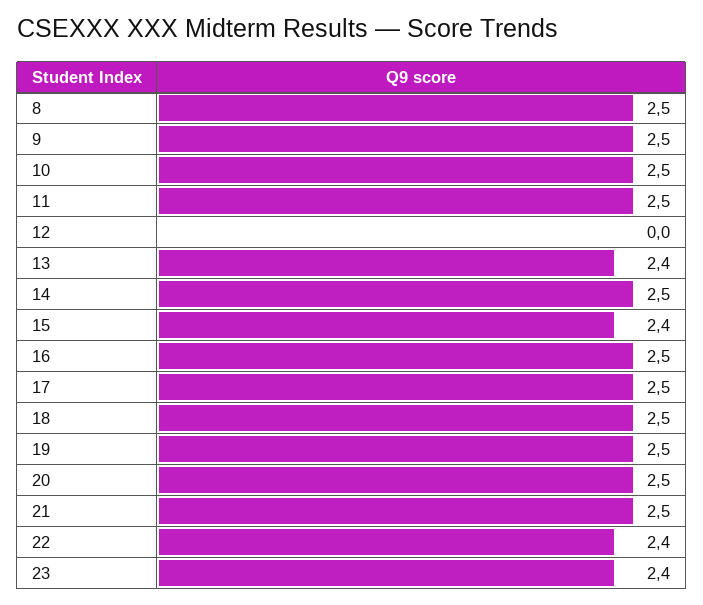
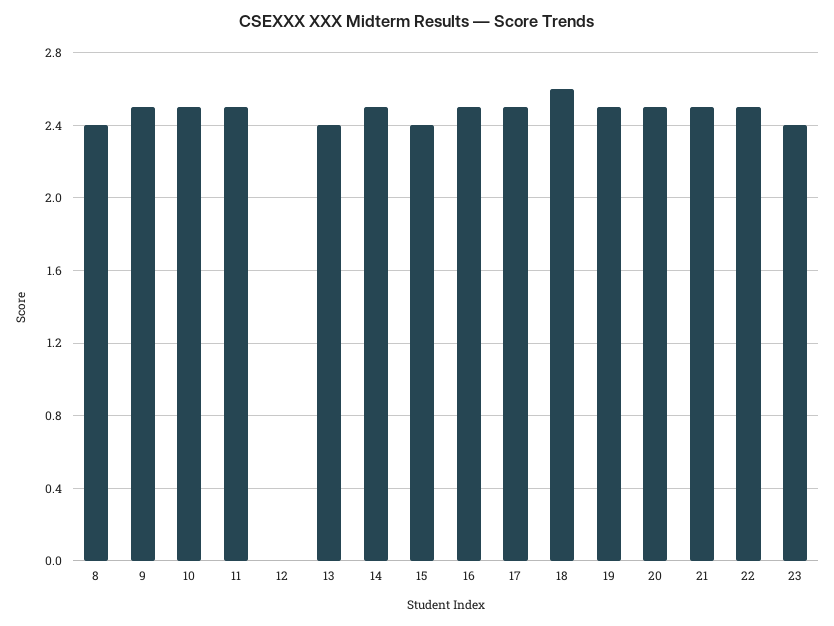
  {
-   "8": 2.5,
+   "8": 2.4,
    "9": 2.5,
    "10": 2.5,
    "11": 2.5,
    "12": 0,
    "13": 2.4,
    "14": 2.5,
    "15": 2.4,
    "16": 2.5,
    "17": 2.5,
-   "18": 2.5,
+   "18": 2.6,
    "19": 2.5,
    "20": 2.5,
    "21": 2.5,
-   "22": 2.4,
+   "22": 2.5,
    "23": 2.4
  }

